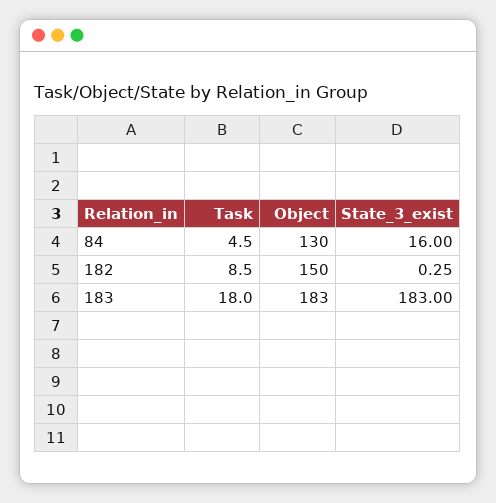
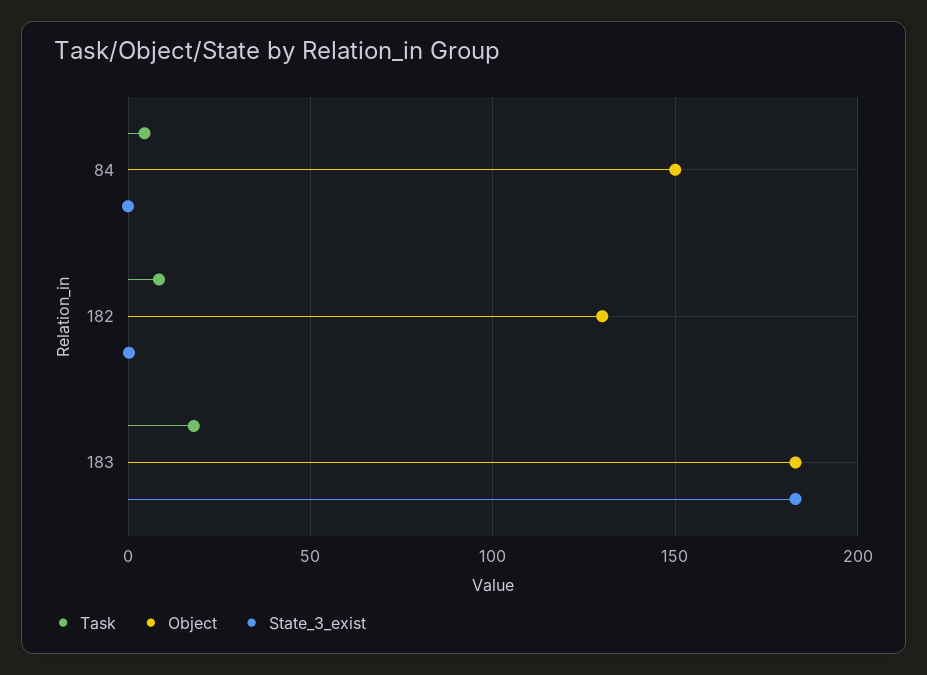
  {
    "Task": {
      "84": 4.5,
      "182": 8.5,
      "183": 18
    },
    "Object": {
-     "84": 130,
+     "84": 150,
-     "182": 150,
+     "182": 130,
      "183": 183
    },
    "State_3_exist": {
-     "84": 16,
+     "84": 0,
      "182": 0.25,
      "183": 183
    }
  }

